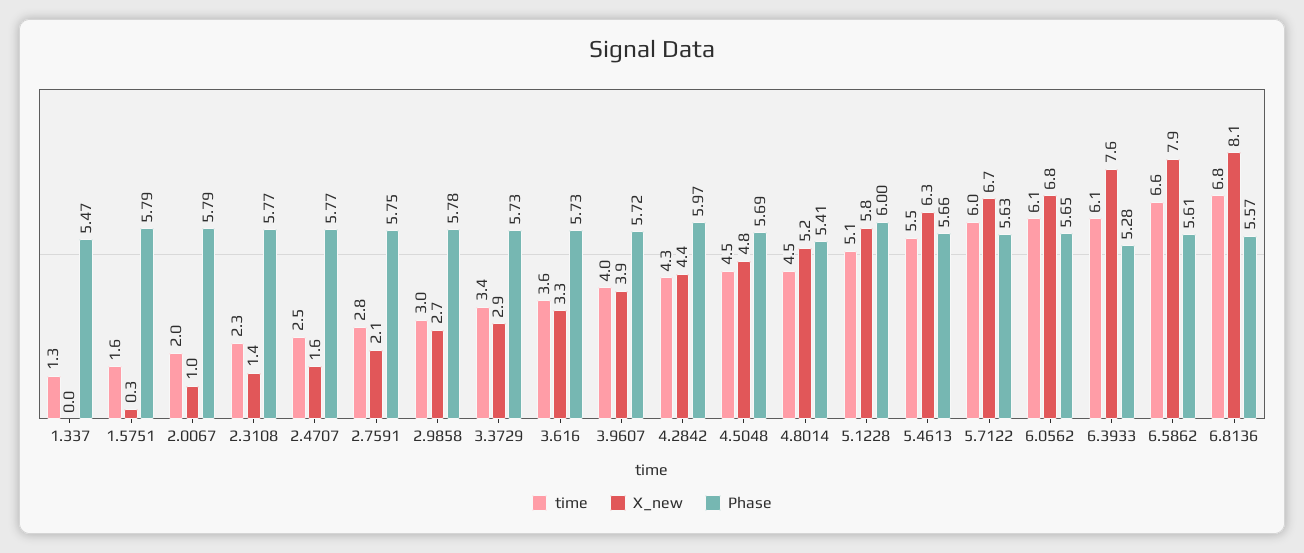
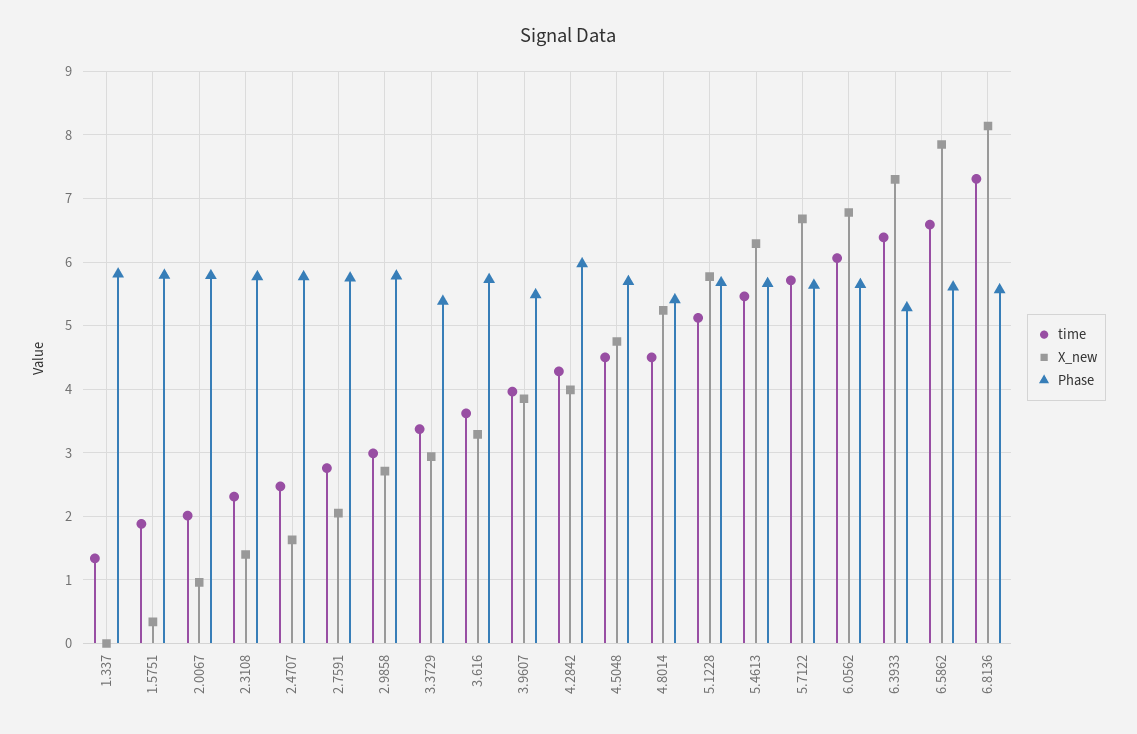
  {
    "time": {
      "1.337": 1.3,
-     "1.5751": 1.6,
+     "1.5751": 1.9,
      "2.0067": 2,
      "2.3108": 2.3,
      "2.4707": 2.5,
      "2.7591": 2.8,
      "2.9858": 3,
      "3.3729": 3.4,
      "3.616": 3.6,
      "3.9607": 4,
      "4.2842": 4.3,
      "4.5048": 4.5,
      "4.8014": 4.5,
      "5.1228": 5.1,
      "5.4613": 5.5,
-     "5.7122": 6,
+     "5.7122": 5.7,
      "6.0562": 6.1,
-     "6.3933": 6.1,
+     "6.3933": 6.4,
      "6.5862": 6.6,
-     "6.8136": 6.8
+     "6.8136": 7.3
    },
    "X_new": {
      "1.337": 0,
      "1.5751": 0.3,
      "2.0067": 1,
      "2.3108": 1.4,
      "2.4707": 1.6,
      "2.7591": 2.1,
      "2.9858": 2.7,
      "3.3729": 2.9,
      "3.616": 3.3,
      "3.9607": 3.9,
-     "4.2842": 4.4,
+     "4.2842": 4,
      "4.5048": 4.8,
      "4.8014": 5.2,
      "5.1228": 5.8,
      "5.4613": 6.3,
      "5.7122": 6.7,
      "6.0562": 6.8,
-     "6.3933": 7.6,
+     "6.3933": 7.3,
      "6.5862": 7.9,
      "6.8136": 8.1
    },
    "Phase": {
-     "1.337": 5.47,
+     "1.337": 5.8,
      "1.5751": 5.79,
      "2.0067": 5.79,
      "2.3108": 5.77,
      "2.4707": 5.77,
      "2.7591": 5.75,
      "2.9858": 5.78,
-     "3.3729": 5.73,
+     "3.3729": 5.4,
      "3.616": 5.73,
-     "3.9607": 5.72,
+     "3.9607": 5.5,
      "4.2842": 5.97,
      "4.5048": 5.69,
      "4.8014": 5.41,
-     "5.1228": 6,
+     "5.1228": 5.7,
      "5.4613": 5.66,
      "5.7122": 5.63,
      "6.0562": 5.65,
      "6.3933": 5.28,
      "6.5862": 5.61,
      "6.8136": 5.57
    }
  }

